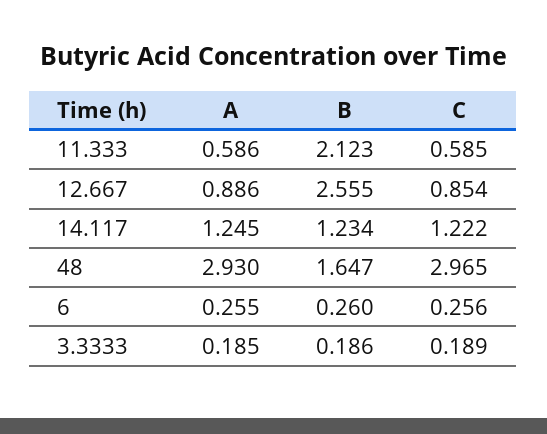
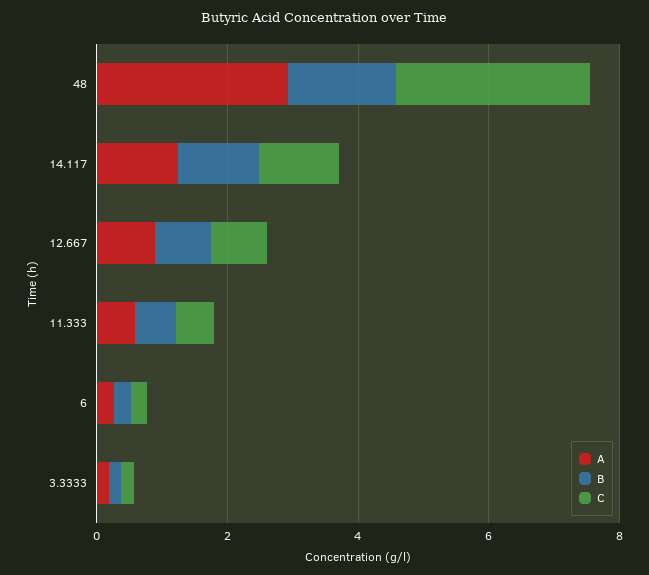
  {
    "A": {
      "11.333": 0.586,
      "12.667": 0.886,
      "14.117": 1.245,
      "48": 2.93,
      "6": 0.255,
      "3.3333": 0.185
    },
    "B": {
-     "11.333": 2.123,
+     "11.333": 0.5,
-     "12.667": 2.555,
+     "12.667": 1,
      "14.117": 1.234,
      "48": 1.647,
      "6": 0.26,
      "3.3333": 0.186
    },
    "C": {
      "11.333": 0.585,
      "12.667": 0.854,
      "14.117": 1.222,
      "48": 2.965,
      "6": 0.256,
      "3.3333": 0.189
    }
  }

